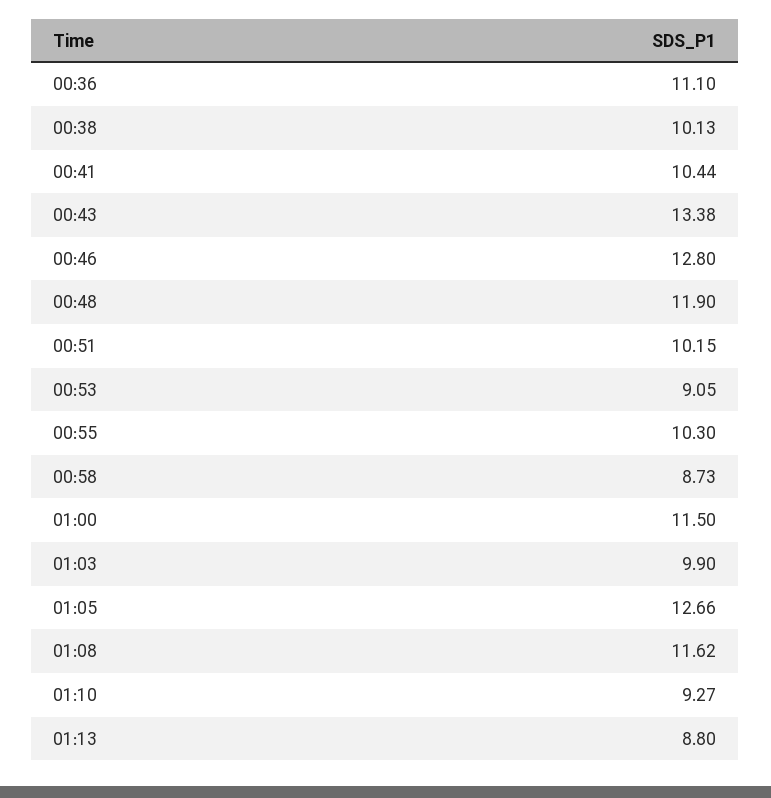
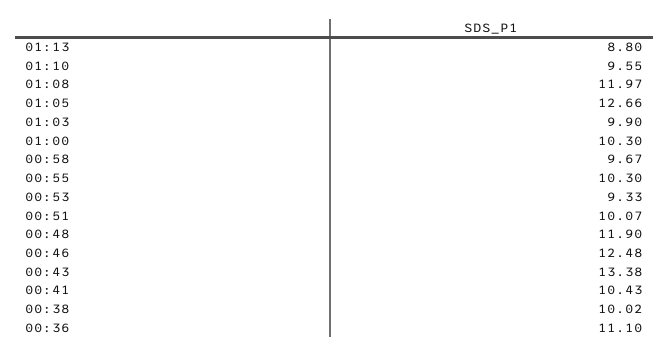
  {
    "00:36": 11.1,
-   "00:38": 10.13,
+   "00:38": 10.02,
-   "00:41": 10.44,
+   "00:41": 10.43,
    "00:43": 13.38,
-   "00:46": 12.8,
+   "00:46": 12.48,
    "00:48": 11.9,
-   "00:51": 10.15,
+   "00:51": 10.07,
-   "00:53": 9.05,
+   "00:53": 9.33,
    "00:55": 10.3,
-   "00:58": 8.73,
+   "00:58": 9.67,
-   "01:00": 11.5,
+   "01:00": 10.3,
    "01:03": 9.9,
    "01:05": 12.66,
-   "01:08": 11.62,
+   "01:08": 11.97,
-   "01:10": 9.27,
+   "01:10": 9.55,
    "01:13": 8.8
  }

